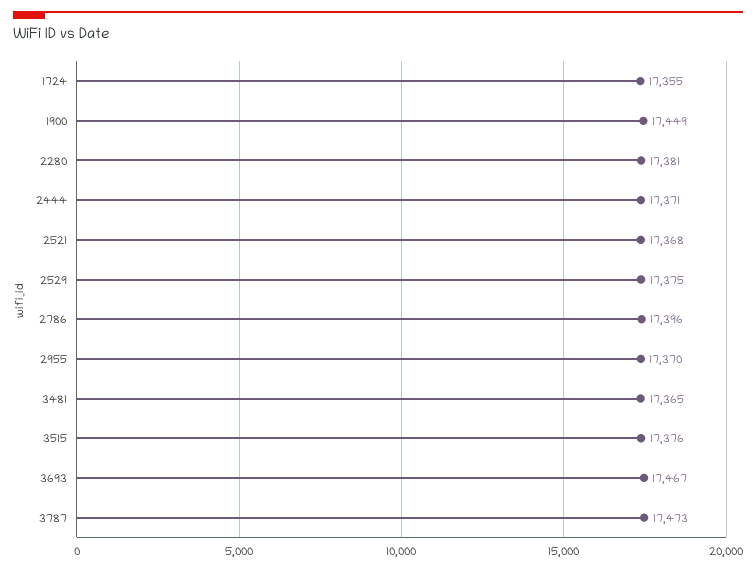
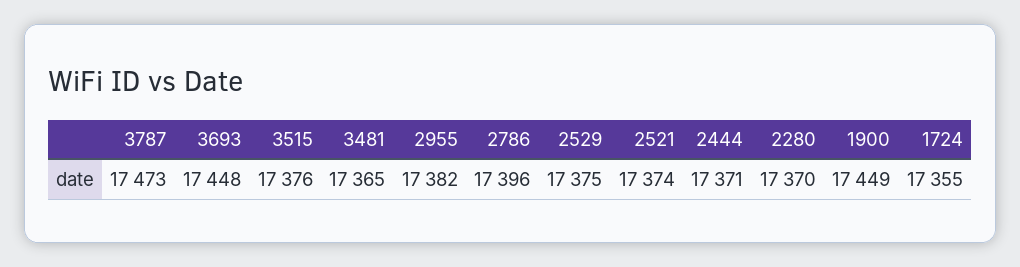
  {
    "1724": 17355,
    "1900": 17449,
-   "2280": 17381,
+   "2280": 17370,
    "2444": 17371,
-   "2521": 17368,
+   "2521": 17374,
    "2529": 17375,
    "2786": 17396,
-   "2955": 17370,
+   "2955": 17382,
    "3481": 17365,
    "3515": 17376,
-   "3693": 17467,
+   "3693": 17448,
    "3787": 17473
  }

